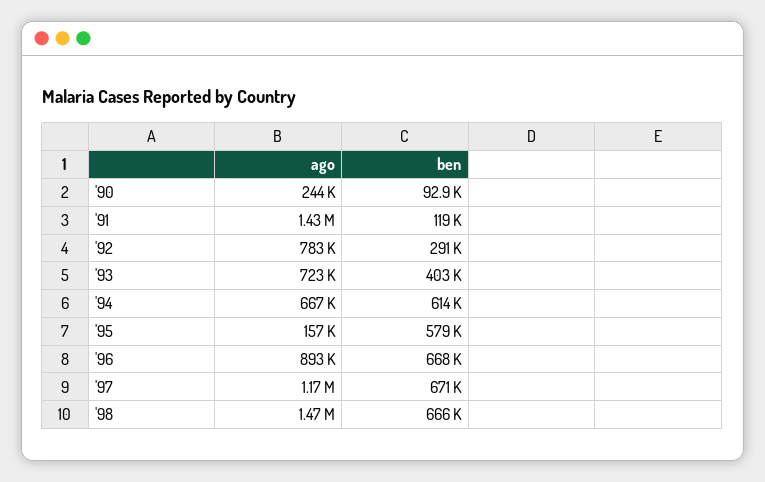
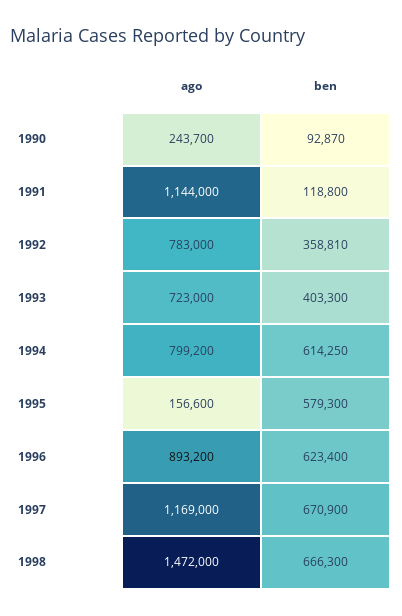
  {
    "ago": {
      "'90": 243700,
-     "'91": 1430000,
+     "'91": 1144000,
      "'92": 783000,
      "'93": 723000,
-     "'94": 667000,
+     "'94": 799200,
      "'95": 156600,
      "'96": 893200,
      "'97": 1169000,
      "'98": 1472000
    },
    "ben": {
      "'90": 92870,
      "'91": 118800,
-     "'92": 291000,
+     "'92": 358810,
      "'93": 403300,
      "'94": 614250,
      "'95": 579300,
-     "'96": 668000,
+     "'96": 623400,
      "'97": 670900,
      "'98": 666300
    }
  }

